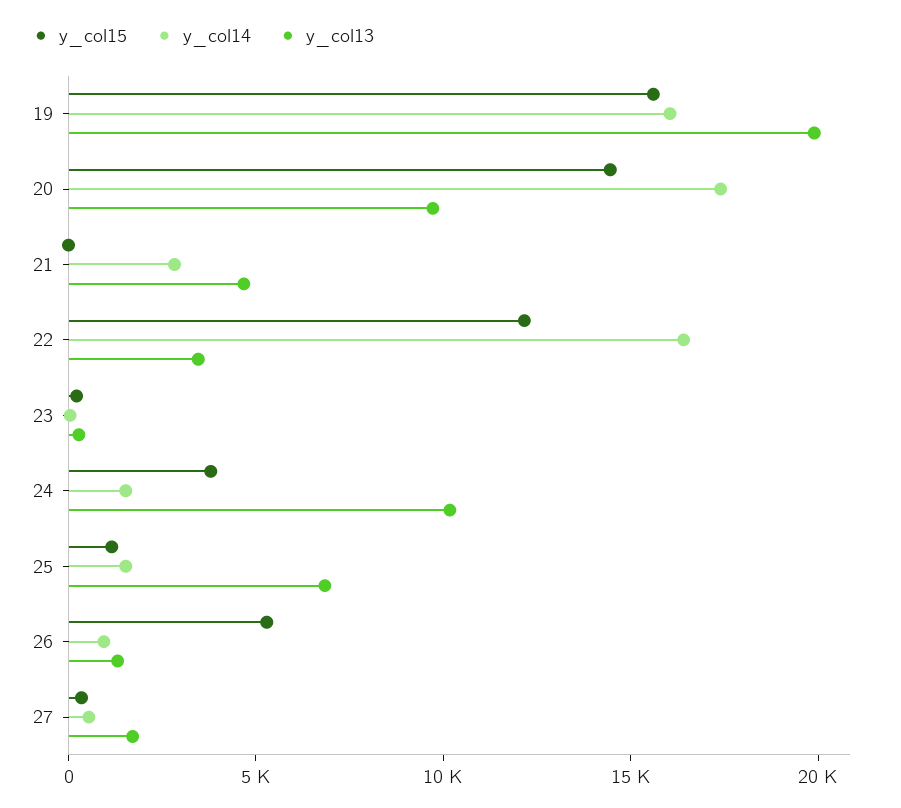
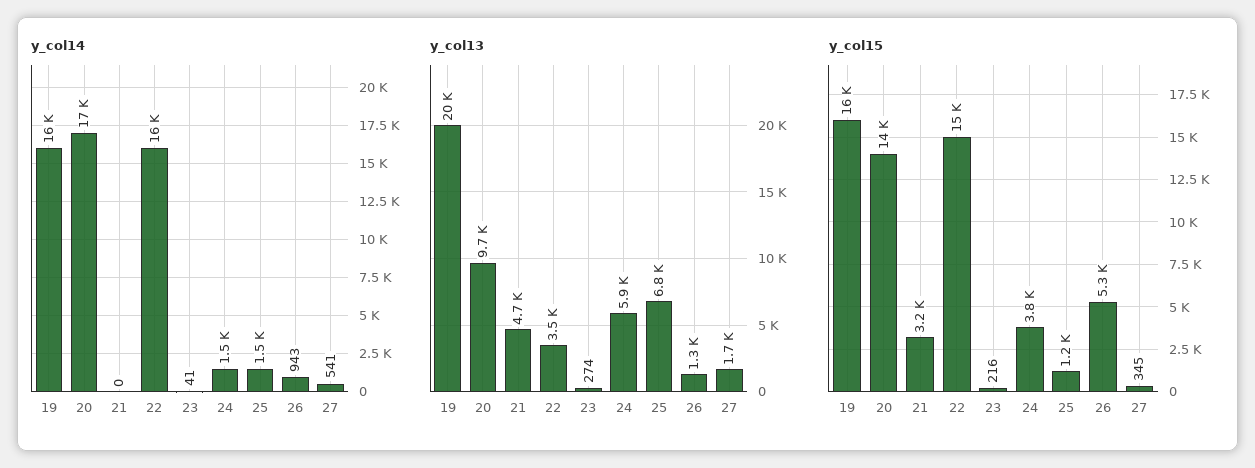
  {
    "y_col15": {
      "19": 16000,
      "20": 14000,
-     "21": 0,
+     "21": 3200,
-     "22": 12000,
+     "22": 15000,
      "23": 216,
      "24": 3800,
      "25": 1200,
      "26": 5300,
      "27": 345
    },
    "y_col14": {
      "19": 16000,
      "20": 17000,
-     "21": 3000,
+     "21": 0,
      "22": 16000,
      "23": 41,
      "24": 1500,
      "25": 1500,
      "26": 943,
      "27": 541
    },
    "y_col13": {
      "19": 20000,
      "20": 9700,
      "21": 4700,
      "22": 3500,
      "23": 274,
-     "24": 10000,
+     "24": 5900,
      "25": 6800,
      "26": 1300,
      "27": 1700
    }
  }

